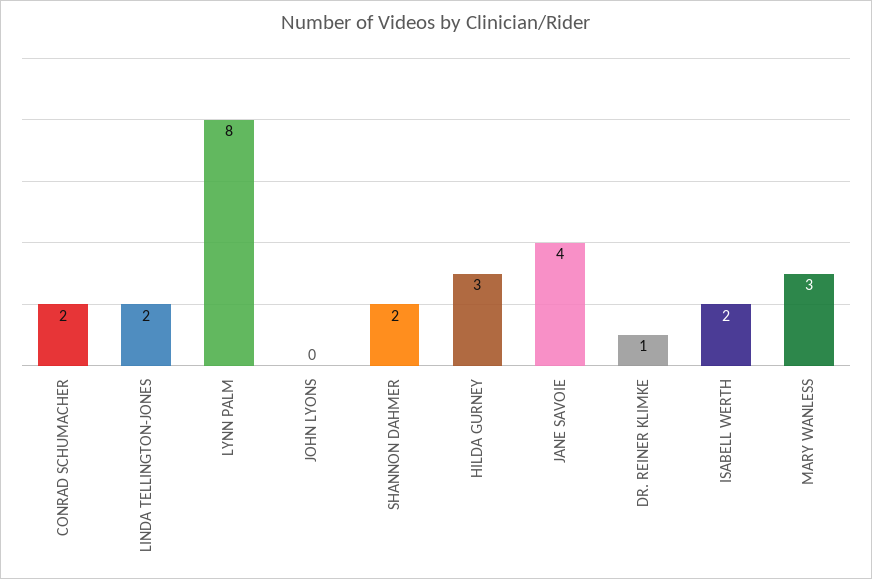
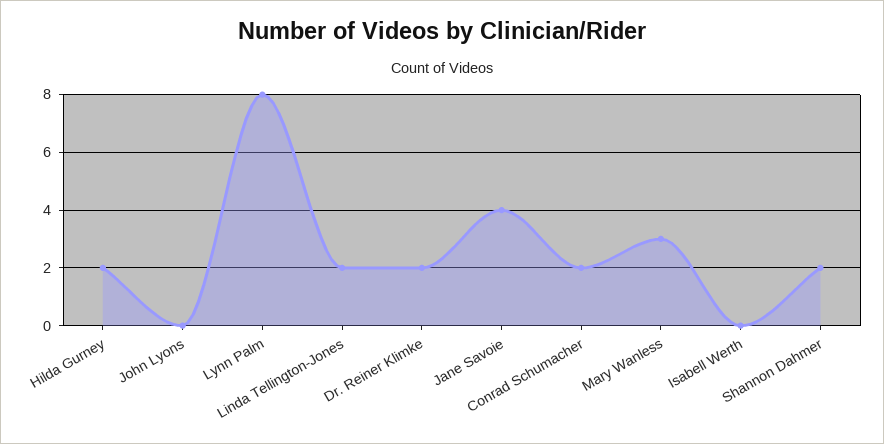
  {
    "CONRAD SCHUMACHER": 2,
    "LINDA TELLINGTON-JONES": 2,
    "LYNN PALM": 8,
    "JOHN LYONS": 0,
    "SHANNON DAHMER": 2,
-   "HILDA GURNEY": 3,
+   "HILDA GURNEY": 2,
    "JANE SAVOIE": 4,
-   "DR. REINER KLIMKE": 1,
+   "DR. REINER KLIMKE": 2,
-   "ISABELL WERTH": 2,
+   "ISABELL WERTH": 0,
    "MARY WANLESS": 3
  }

